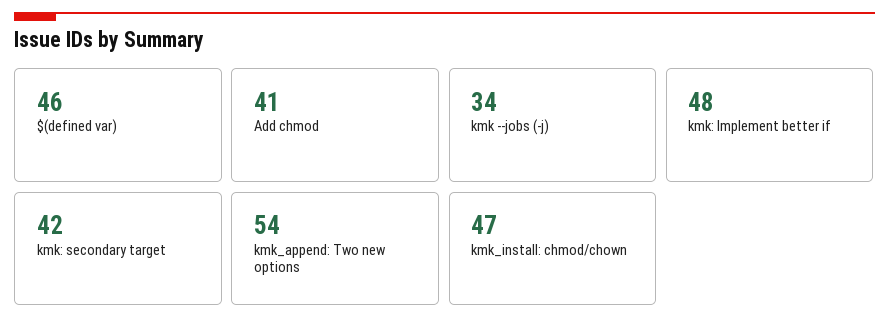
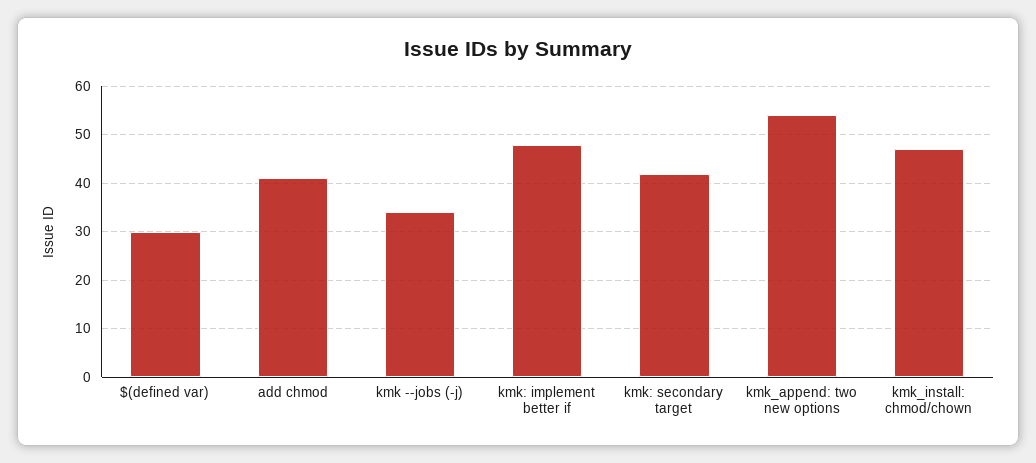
  {
-   "$(defined var)": 46,
+   "$(defined var)": 30,
    "Add chmod": 41,
    "kmk --jobs (-j)": 34,
    "kmk: Implement better if": 48,
    "kmk: secondary target": 42,
    "kmk_append: Two new options": 54,
    "kmk_install: chmod/chown": 47
  }

